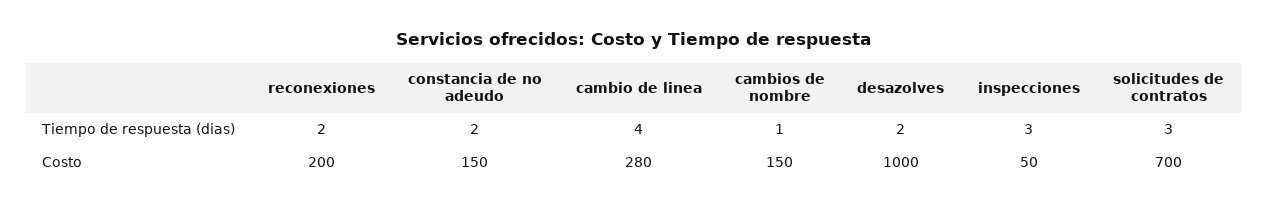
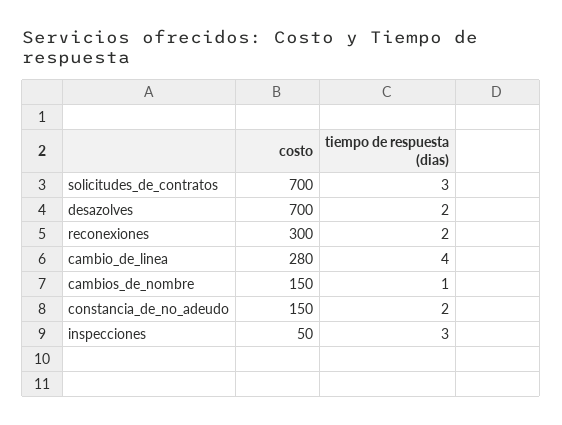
  {
    "reconexiones": {
      "Tiempo de respuesta (dias)": 2,
-     "Costo": 200
+     "Costo": 300
    },
    "constancia de no adeudo": {
      "Tiempo de respuesta (dias)": 2,
      "Costo": 150
    },
    "cambio de linea": {
      "Tiempo de respuesta (dias)": 4,
      "Costo": 280
    },
    "cambios de nombre": {
      "Tiempo de respuesta (dias)": 1,
      "Costo": 150
    },
    "desazolves": {
      "Tiempo de respuesta (dias)": 2,
-     "Costo": 1000
+     "Costo": 700
    },
    "inspecciones": {
      "Tiempo de respuesta (dias)": 3,
      "Costo": 50
    },
    "solicitudes de contratos": {
      "Tiempo de respuesta (dias)": 3,
      "Costo": 700
    }
  }

